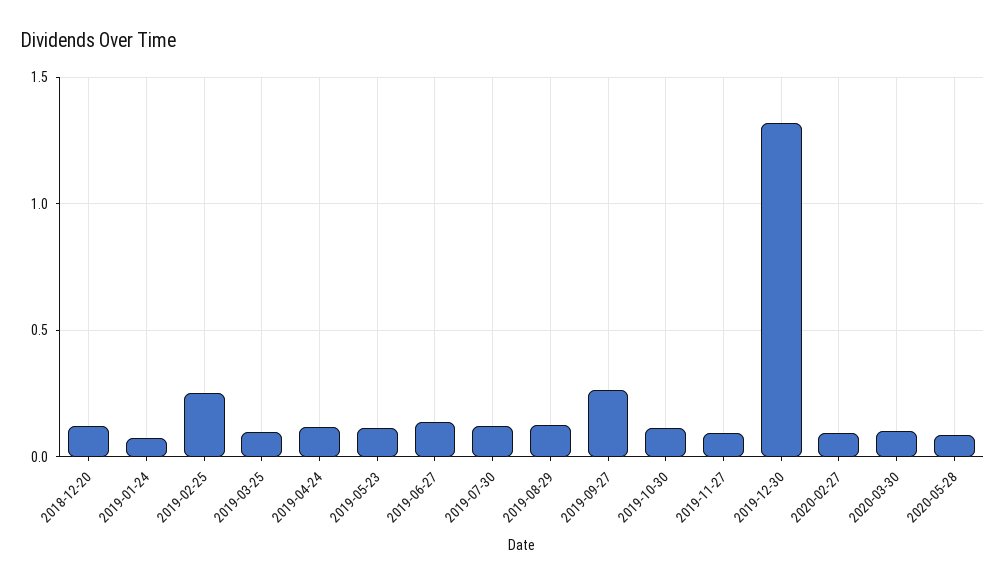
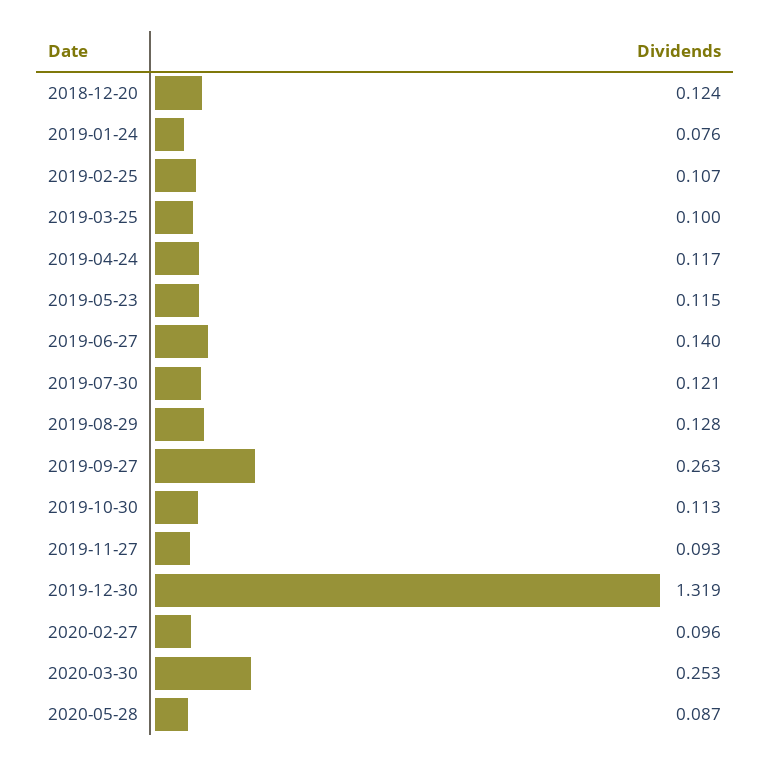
  {
    "2018-12-20": 0.124,
    "2019-01-24": 0.076,
-   "2019-02-25": 0.25,
+   "2019-02-25": 0.107,
    "2019-03-25": 0.1,
    "2019-04-24": 0.117,
    "2019-05-23": 0.115,
    "2019-06-27": 0.14,
    "2019-07-30": 0.121,
    "2019-08-29": 0.128,
    "2019-09-27": 0.263,
    "2019-10-30": 0.113,
    "2019-11-27": 0.093,
    "2019-12-30": 1.319,
    "2020-02-27": 0.096,
-   "2020-03-30": 0.1,
+   "2020-03-30": 0.253,
    "2020-05-28": 0.087
  }

